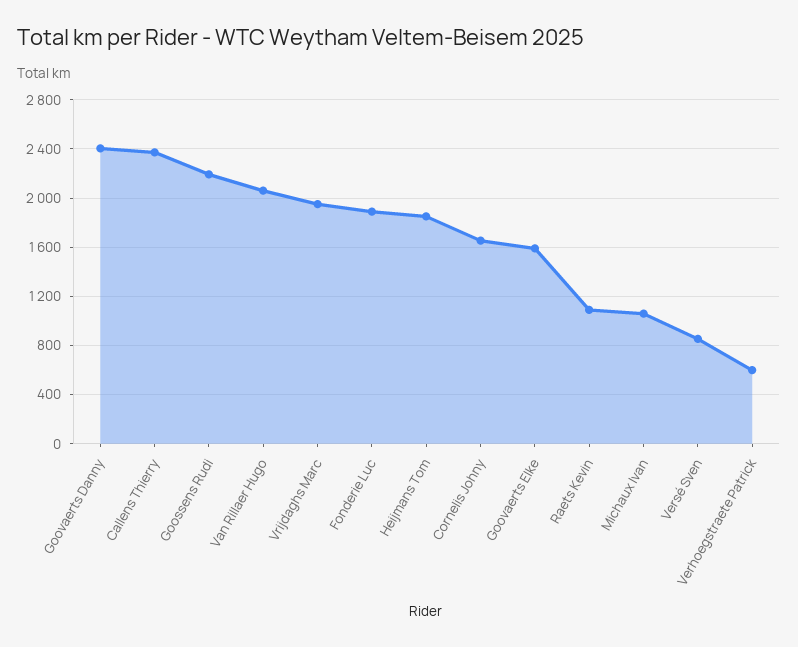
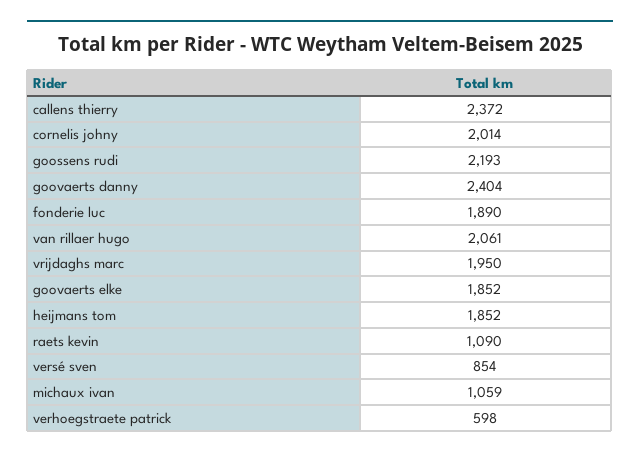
  {
    "Goovaerts Danny": 2404,
    "Callens Thierry": 2372,
    "Goossens Rudi": 2193,
    "Van Rillaer Hugo": 2061,
    "Vrijdaghs Marc": 1950,
    "Fonderie Luc": 1890,
    "Heijmans Tom": 1852,
-   "Cornelis Johny": 1650,
+   "Cornelis Johny": 2014,
-   "Goovaerts Elke": 1600,
+   "Goovaerts Elke": 1852,
    "Raets Kevin": 1090,
    "Michaux Ivan": 1059,
    "Versé Sven": 854,
    "Verhoegstraete Patrick": 598
  }

